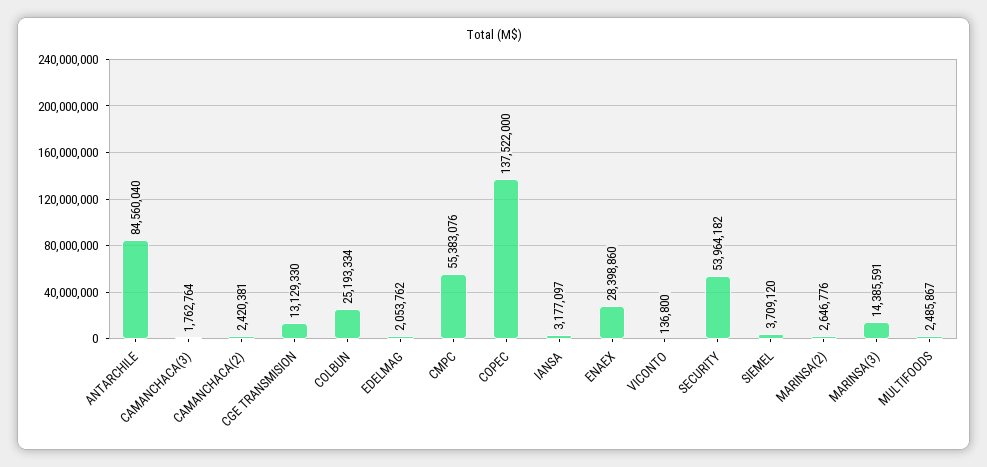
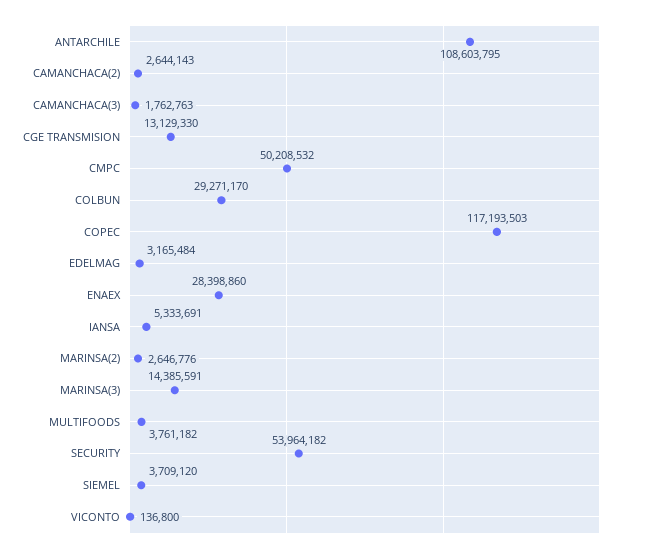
  {
-   "ANTARCHILE": 84560040,
+   "ANTARCHILE": 108603795,
-   "CAMANCHACA(3)": 1762764,
+   "CAMANCHACA(3)": 1762763,
-   "CAMANCHACA(2)": 2420381,
+   "CAMANCHACA(2)": 2644143,
    "CGE TRANSMISION": 13129330,
-   "COLBUN": 25193334,
+   "COLBUN": 29271170,
-   "EDELMAG": 2053762,
+   "EDELMAG": 3165484,
-   "CMPC": 55383076,
+   "CMPC": 50208532,
-   "COPEC": 137522000,
+   "COPEC": 117193503,
-   "IANSA": 3177097,
+   "IANSA": 5333691,
    "ENAEX": 28398860,
    "VICONTO": 136800,
    "SECURITY": 53964182,
    "SIEMEL": 3709120,
    "MARINSA(2)": 2646776,
    "MARINSA(3)": 14385591,
-   "MULTIFOODS": 2485867
+   "MULTIFOODS": 3761182
  }

